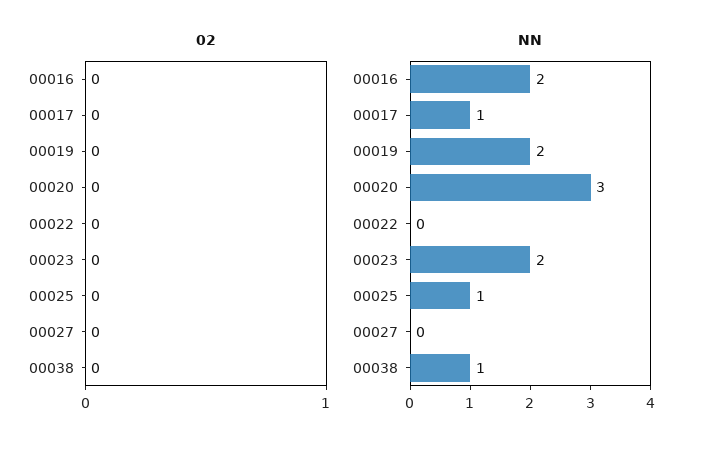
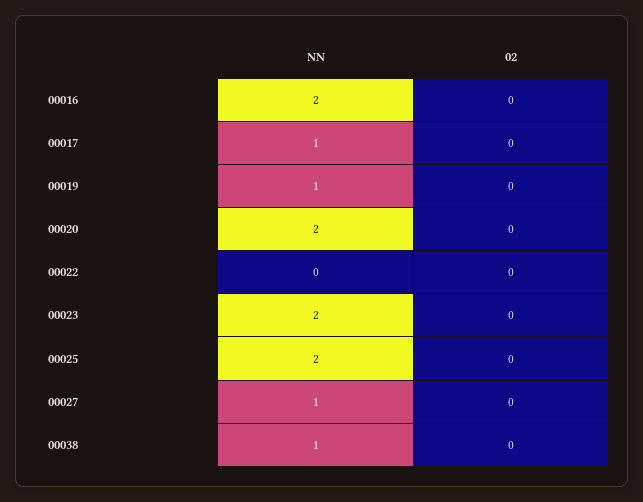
  {
    "02": {
      "00016": 0,
      "00017": 0,
      "00019": 0,
      "00020": 0,
      "00022": 0,
      "00023": 0,
      "00025": 0,
      "00027": 0,
      "00038": 0
    },
    "NN": {
      "00016": 2,
      "00017": 1,
-     "00019": 2,
+     "00019": 1,
-     "00020": 3,
+     "00020": 2,
      "00022": 0,
      "00023": 2,
-     "00025": 1,
+     "00025": 2,
-     "00027": 0,
+     "00027": 1,
      "00038": 1
    }
  }

